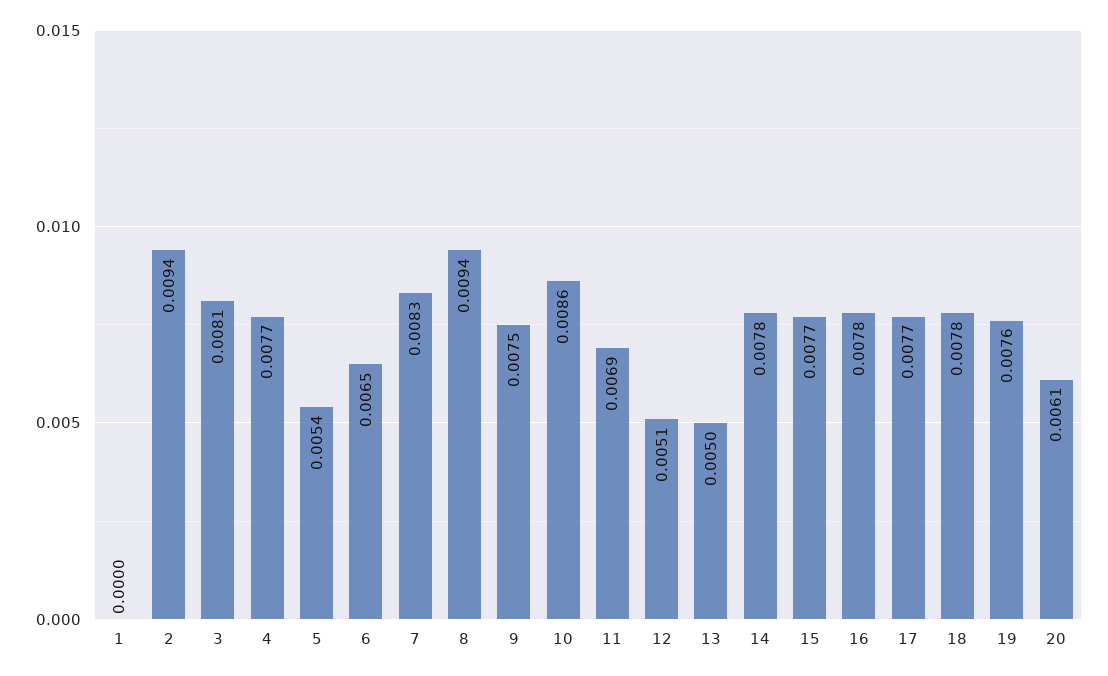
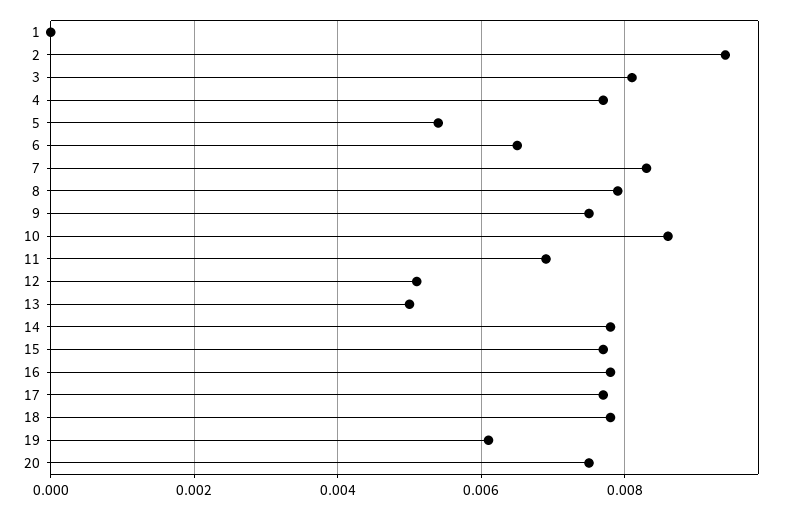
  {
    "1": 0,
    "2": 0.0094,
    "3": 0.0081,
    "4": 0.0077,
    "5": 0.0054,
    "6": 0.0065,
    "7": 0.0083,
-   "8": 0.0094,
+   "8": 0.008,
    "9": 0.0075,
    "10": 0.0086,
    "11": 0.0069,
    "12": 0.0051,
    "13": 0.005,
    "14": 0.0078,
    "15": 0.0077,
    "16": 0.0078,
    "17": 0.0077,
    "18": 0.0078,
-   "19": 0.0076,
+   "19": 0.006,
-   "20": 0.0061
+   "20": 0.0075
  }

